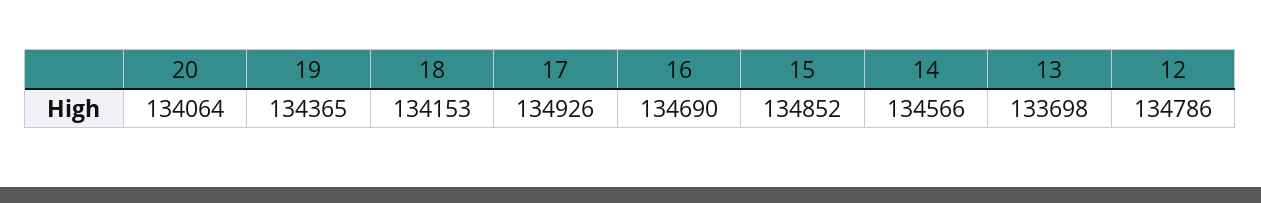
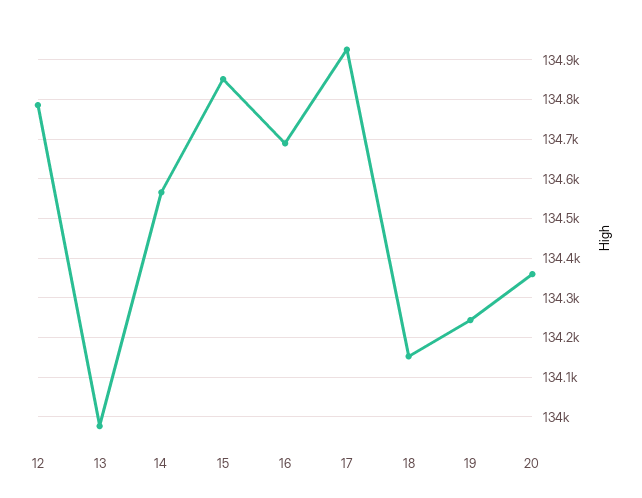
  {
-   "20": 134064,
+   "20": 134360,
-   "19": 134365,
+   "19": 134240,
    "18": 134153,
    "17": 134926,
    "16": 134690,
    "15": 134852,
    "14": 134566,
-   "13": 133698,
+   "13": 133980,
    "12": 134786
  }

